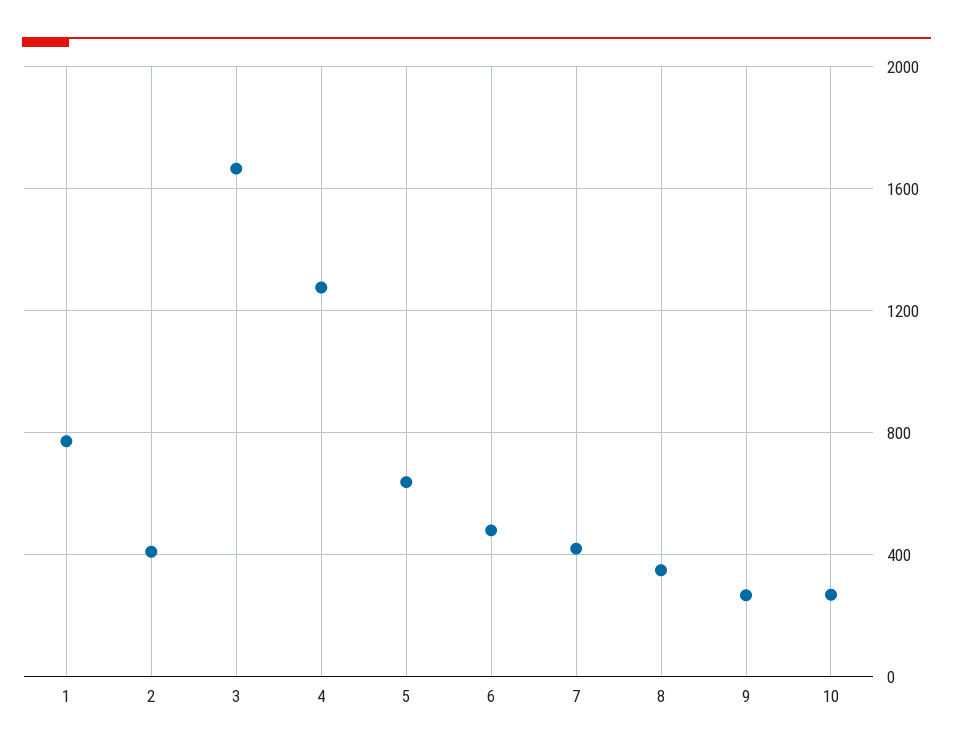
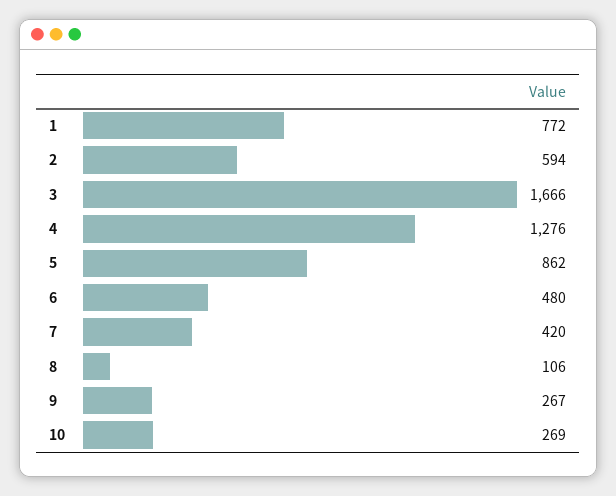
  {
    "1": 772,
-   "2": 400,
+   "2": 594,
    "3": 1666,
    "4": 1276,
-   "5": 650,
+   "5": 862,
    "6": 480,
    "7": 420,
-   "8": 350,
+   "8": 106,
    "9": 267,
    "10": 269
  }

